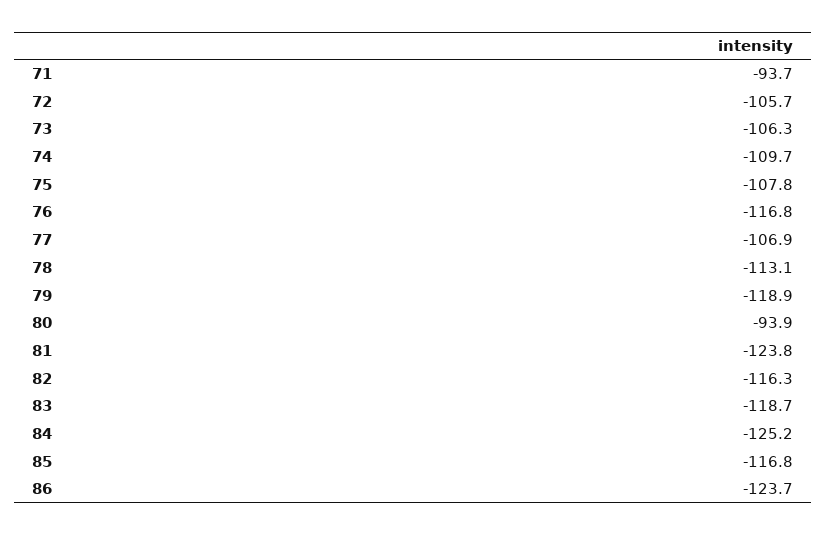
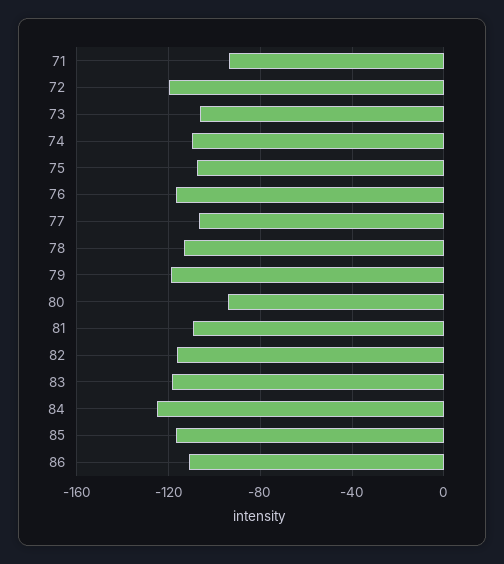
  {
    "71": -93.7,
-   "72": -105.7,
+   "72": -120,
    "73": -106.3,
    "74": -109.7,
    "75": -107.8,
    "76": -116.8,
    "77": -106.9,
    "78": -113.1,
    "79": -118.9,
    "80": -93.9,
-   "81": -123.8,
+   "81": -110,
    "82": -116.3,
    "83": -118.7,
    "84": -125.2,
    "85": -116.8,
-   "86": -123.7
+   "86": -110
  }

